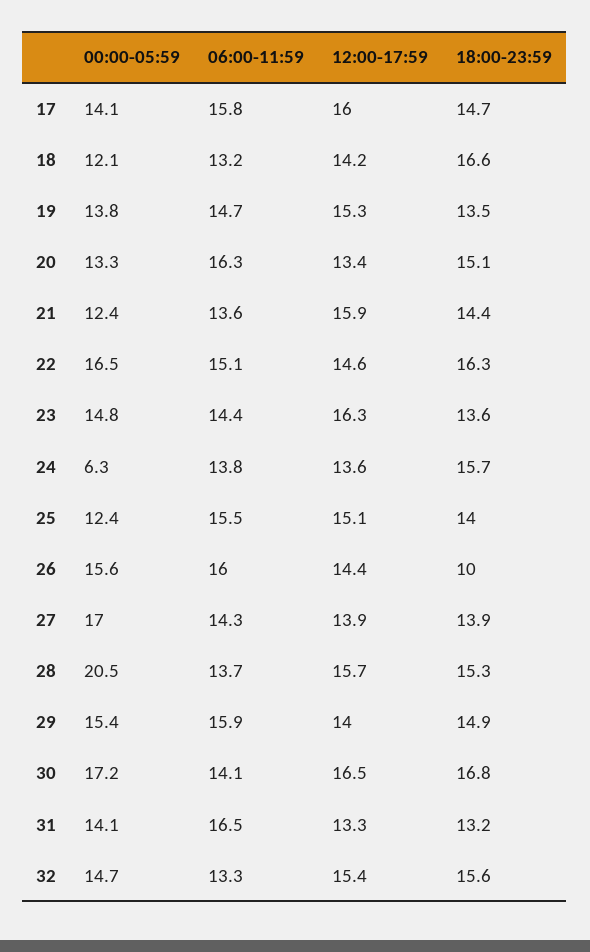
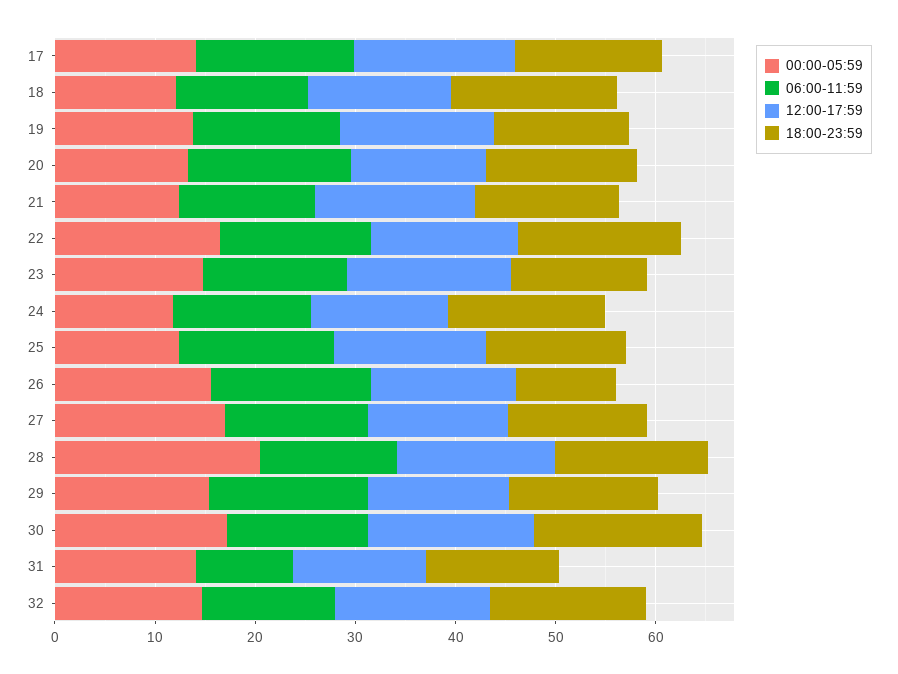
  {
    "00:00-05:59": {
      "17": 14.1,
      "18": 12.1,
      "19": 13.8,
      "20": 13.3,
      "21": 12.4,
      "22": 16.5,
      "23": 14.8,
-     "24": 6.3,
+     "24": 12,
      "25": 12.4,
      "26": 15.6,
      "27": 17,
      "28": 20.5,
      "29": 15.4,
      "30": 17.2,
      "31": 14.1,
      "32": 14.7
    },
    "06:00-11:59": {
      "17": 15.8,
      "18": 13.2,
      "19": 14.7,
      "20": 16.3,
      "21": 13.6,
      "22": 15.1,
      "23": 14.4,
      "24": 13.8,
      "25": 15.5,
      "26": 16,
      "27": 14.3,
      "28": 13.7,
      "29": 15.9,
      "30": 14.1,
-     "31": 16.5,
+     "31": 10,
      "32": 13.3
    },
    "12:00-17:59": {
      "17": 16,
      "18": 14.2,
      "19": 15.3,
      "20": 13.4,
      "21": 15.9,
      "22": 14.6,
      "23": 16.3,
      "24": 13.6,
      "25": 15.1,
      "26": 14.4,
      "27": 13.9,
      "28": 15.7,
      "29": 14,
      "30": 16.5,
      "31": 13.3,
      "32": 15.4
    },
    "18:00-23:59": {
      "17": 14.7,
      "18": 16.6,
      "19": 13.5,
      "20": 15.1,
      "21": 14.4,
      "22": 16.3,
      "23": 13.6,
      "24": 15.7,
      "25": 14,
      "26": 10,
      "27": 13.9,
      "28": 15.3,
      "29": 14.9,
      "30": 16.8,
      "31": 13.2,
      "32": 15.6
    }
  }

